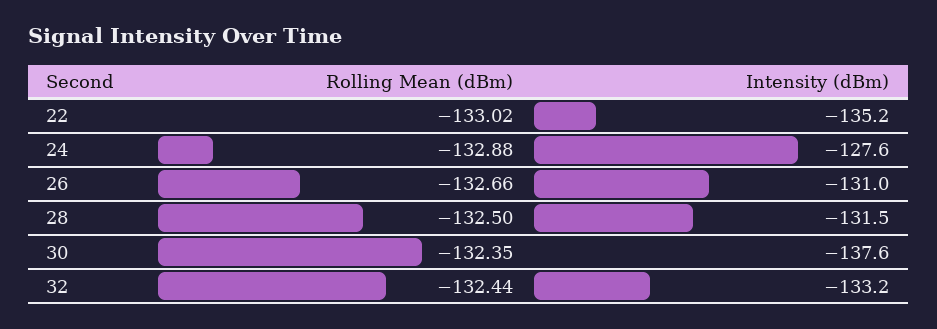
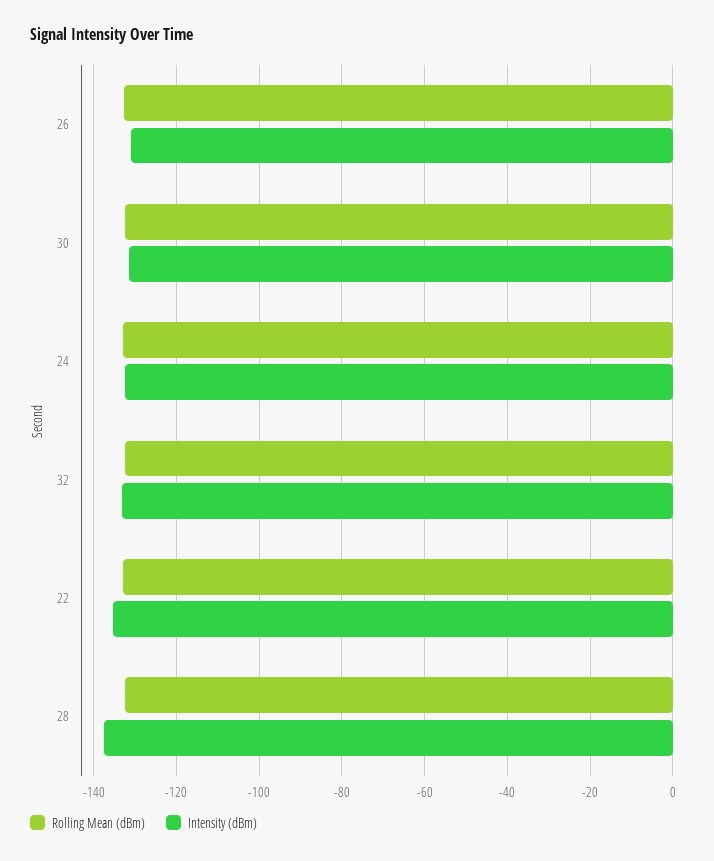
  {
    "Rolling Mean (dBm)": {
      "22": -133.02,
      "24": -132.88,
      "26": -132.66,
      "28": -132.5,
      "30": -132.35,
      "32": -132.44
    },
    "Intensity (dBm)": {
      "22": -135.2,
-     "24": -127.6,
+     "24": -132,
      "26": -131,
-     "28": -131.5,
+     "28": -138,
-     "30": -137.6,
+     "30": -132,
      "32": -133.2
    }
  }

